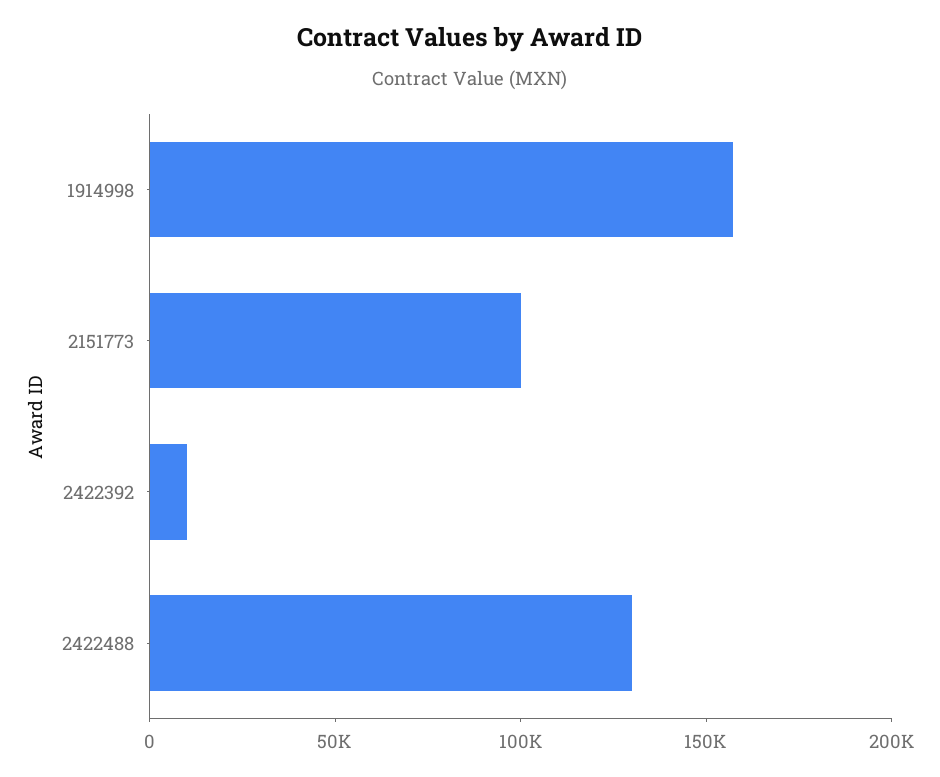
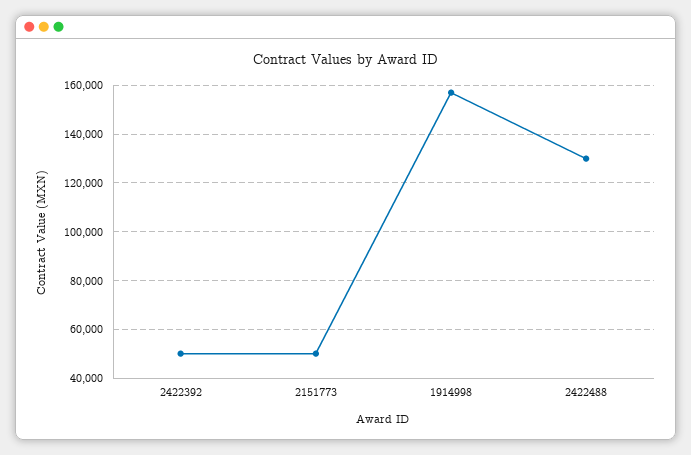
  {
    "1914998": 157500,
-   "2151773": 100000,
+   "2151773": 50000,
-   "2422392": 10000,
+   "2422392": 50000,
    "2422488": 130000
  }

